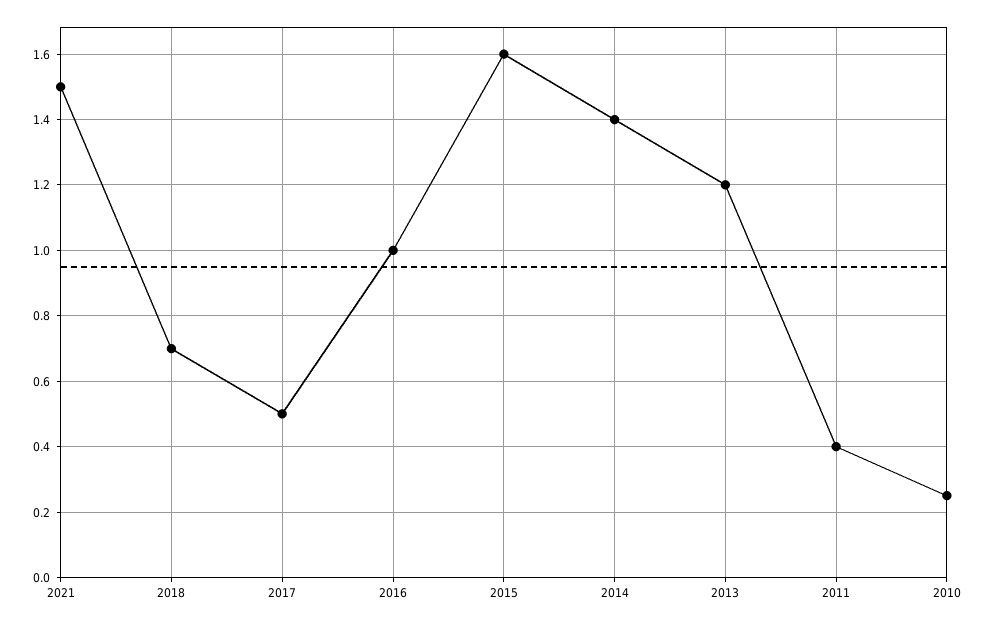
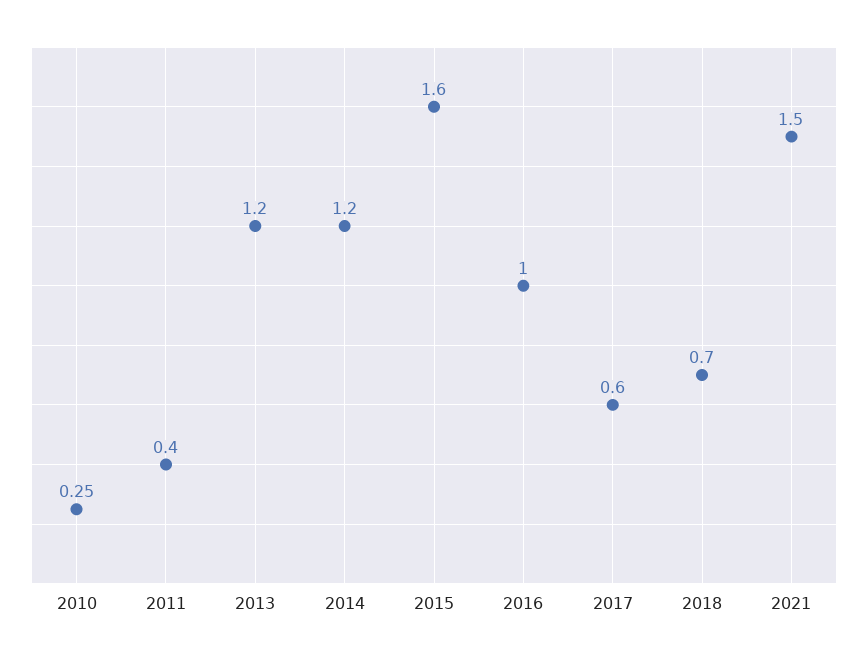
  {
    "2021": 1.5,
    "2018": 0.7,
-   "2017": 0.5,
+   "2017": 0.6,
    "2016": 1,
    "2015": 1.6,
-   "2014": 1.4,
+   "2014": 1.2,
    "2013": 1.2,
    "2011": 0.4,
    "2010": 0.25
  }

